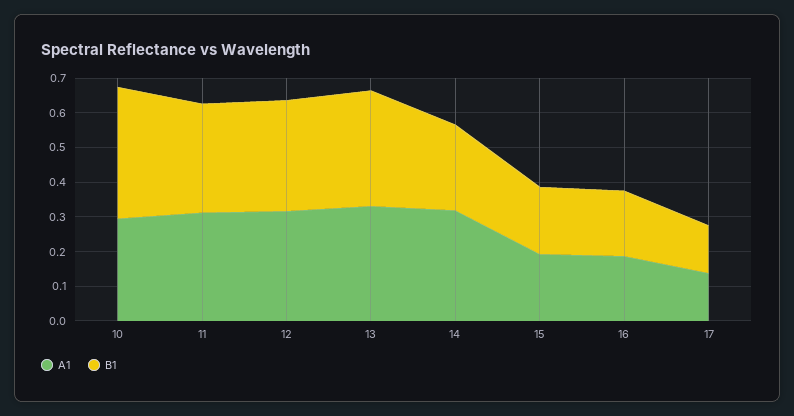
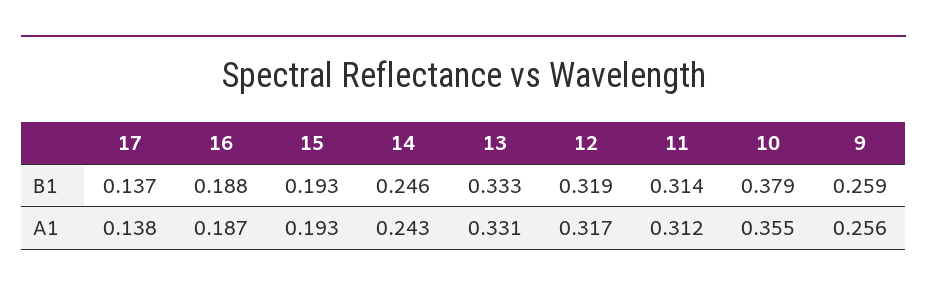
  {
    "A1": {
-     "10": 0.3,
+     "10": 0.355,
      "11": 0.312,
      "12": 0.317,
      "13": 0.331,
-     "14": 0.325,
+     "14": 0.243,
      "15": 0.193,
      "16": 0.187,
-     "17": 0.138
+     "17": 0.138,
+     "9": 0.256
    },
    "B1": {
      "10": 0.379,
      "11": 0.314,
      "12": 0.319,
      "13": 0.333,
      "14": 0.246,
      "15": 0.193,
      "16": 0.188,
-     "17": 0.137
+     "17": 0.137,
+     "9": 0.259
    }
  }

